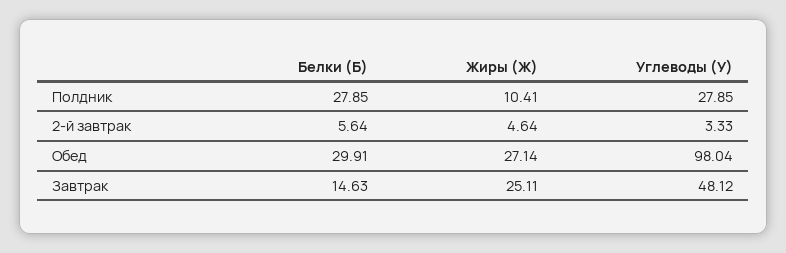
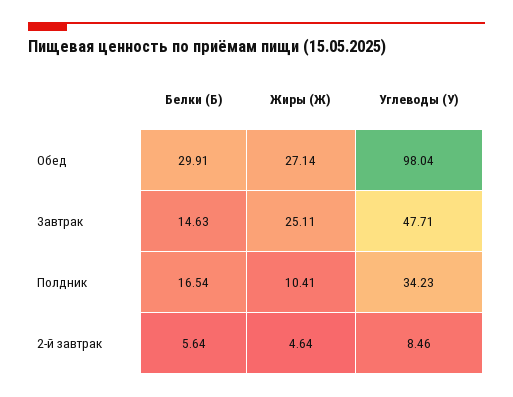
  {
    "Белки (Б)": {
-     "Полдник": 27.85,
+     "Полдник": 16.54,
      "2-й завтрак": 5.64,
      "Обед": 29.91,
      "Завтрак": 14.63
    },
    "Жиры (Ж)": {
      "Полдник": 10.41,
      "2-й завтрак": 4.64,
      "Обед": 27.14,
      "Завтрак": 25.11
    },
    "Углеводы (У)": {
-     "Полдник": 27.85,
+     "Полдник": 34.23,
-     "2-й завтрак": 3.33,
+     "2-й завтрак": 8.46,
      "Обед": 98.04,
-     "Завтрак": 48.12
+     "Завтрак": 47.71
    }
  }

